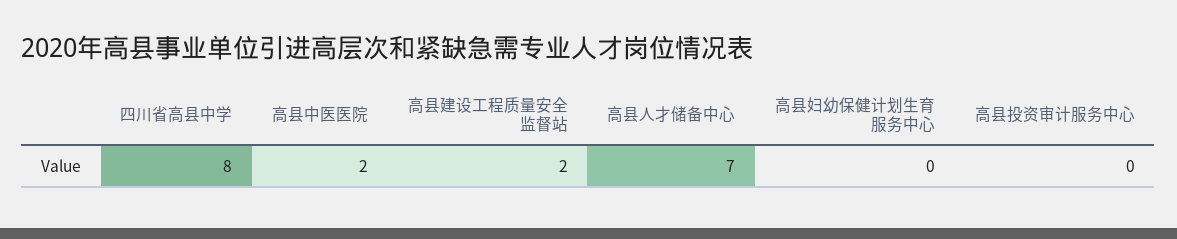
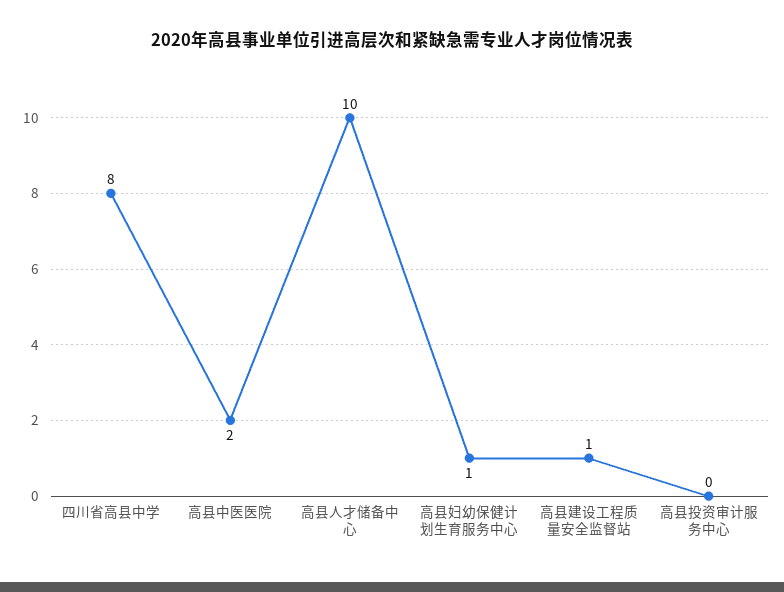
  {
    "四川省高县中学": 8,
    "高县中医医院": 2,
-   "高县建设工程质量安全监督站": 2,
+   "高县建设工程质量安全监督站": 1,
-   "高县人才储备中心": 7,
+   "高县人才储备中心": 10,
-   "高县妇幼保健计划生育服务中心": 0,
+   "高县妇幼保健计划生育服务中心": 1,
    "高县投资审计服务中心": 0
  }

